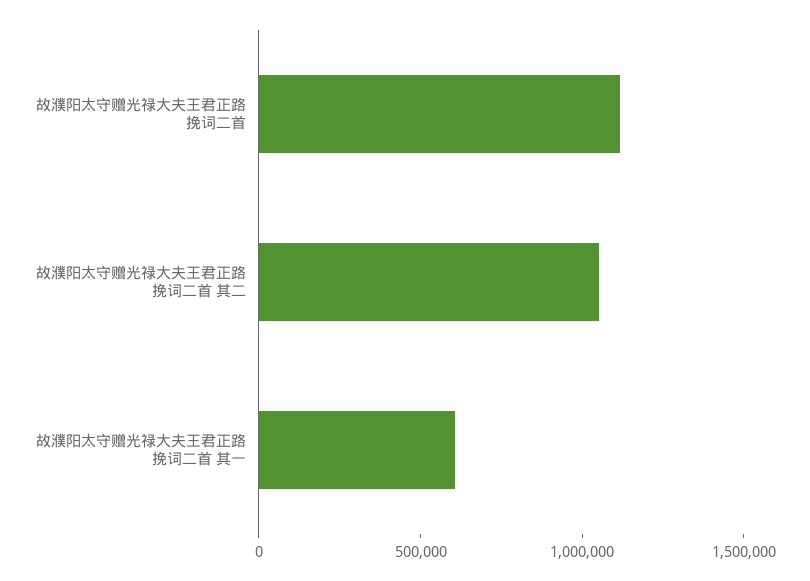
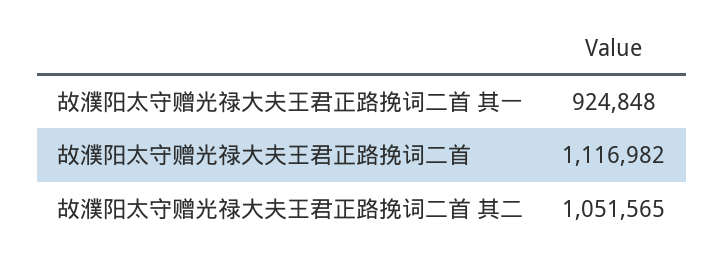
  {
    "故濮阳太守赠光禄大夫王君正路挽词二首": 1116982,
    "故濮阳太守赠光禄大夫王君正路挽词二首 其二": 1051565,
-   "故濮阳太守赠光禄大夫王君正路挽词二首 其一": 600000
+   "故濮阳太守赠光禄大夫王君正路挽词二首 其一": 924848
  }

